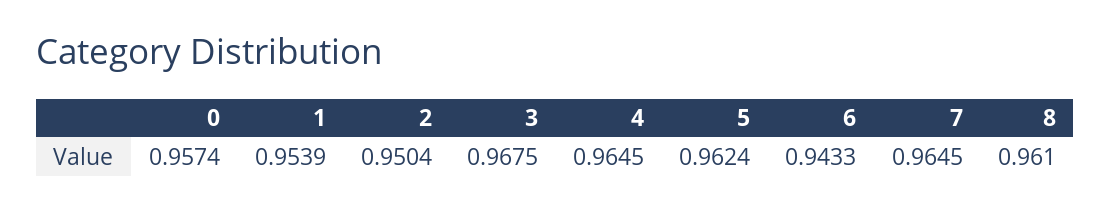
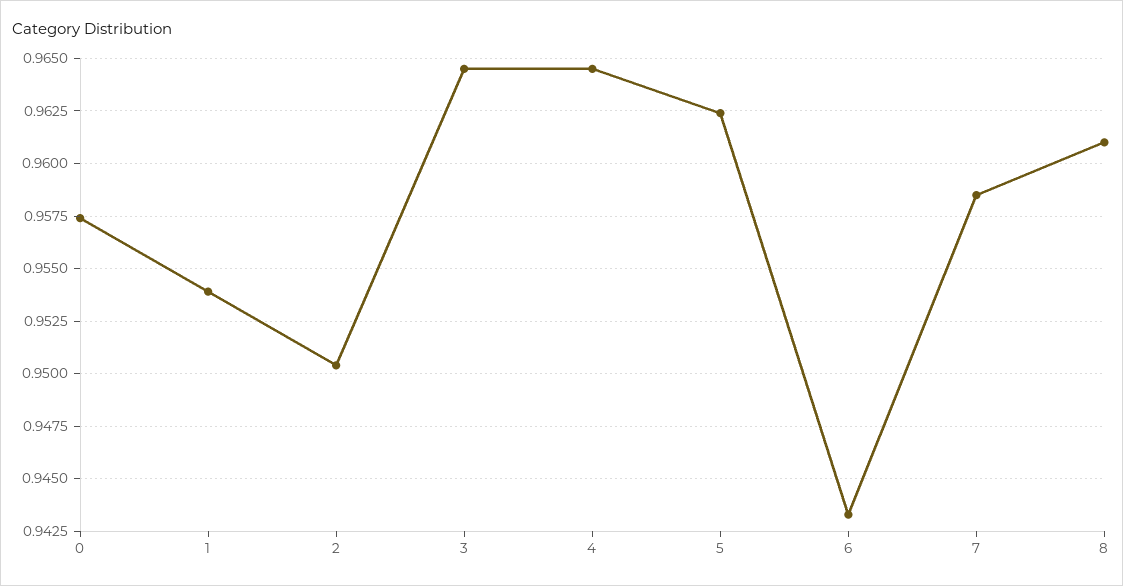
  {
    "0": 0.9574,
    "1": 0.9539,
    "2": 0.9504,
-   "3": 0.9675,
+   "3": 0.9645,
    "4": 0.9645,
    "5": 0.9624,
    "6": 0.9433,
-   "7": 0.9645,
+   "7": 0.9585,
    "8": 0.961
  }

